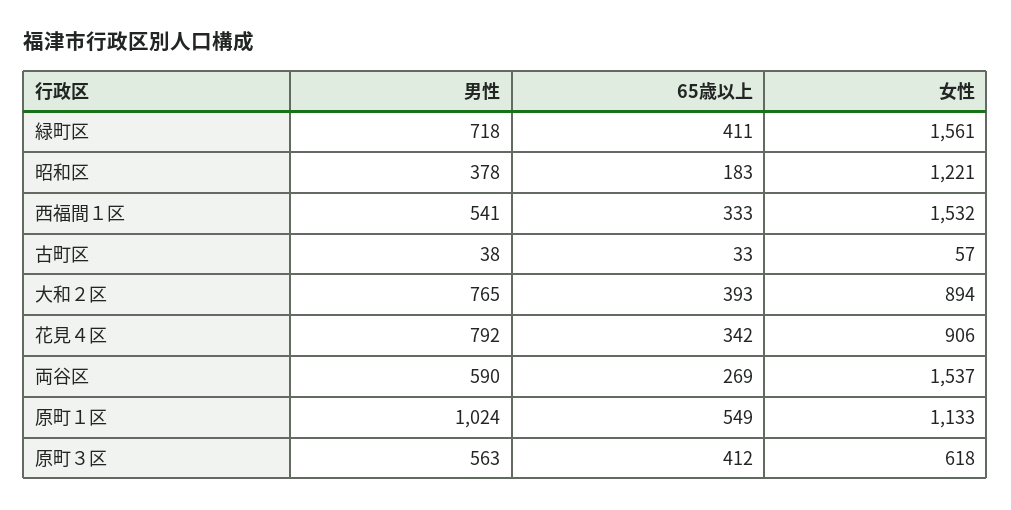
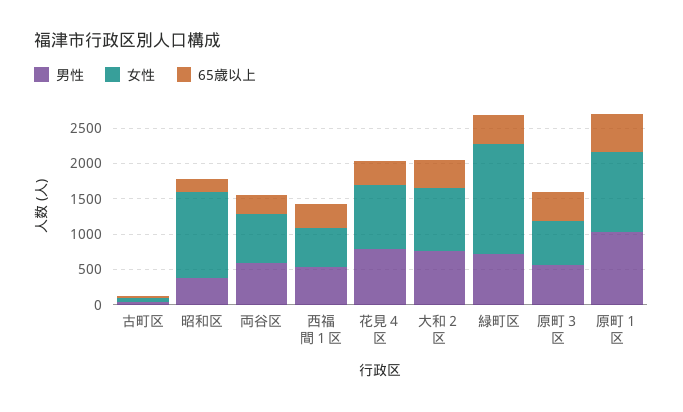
  {
    "男性": {
      "緑町区": 718,
      "昭和区": 378,
      "西福間１区": 541,
      "古町区": 38,
      "大和２区": 765,
      "花見４区": 792,
      "両谷区": 590,
      "原町１区": 1024,
      "原町３区": 563
    },
    "65歳以上": {
      "緑町区": 411,
      "昭和区": 183,
      "西福間１区": 333,
      "古町区": 33,
      "大和２区": 393,
      "花見４区": 342,
      "両谷区": 269,
      "原町１区": 549,
      "原町３区": 412
    },
    "女性": {
      "緑町区": 1561,
      "昭和区": 1221,
-     "西福間１区": 1532,
+     "西福間１区": 500,
      "古町区": 57,
      "大和２区": 894,
      "花見４区": 906,
-     "両谷区": 1537,
+     "両谷区": 750,
      "原町１区": 1133,
      "原町３区": 618
    }
  }

